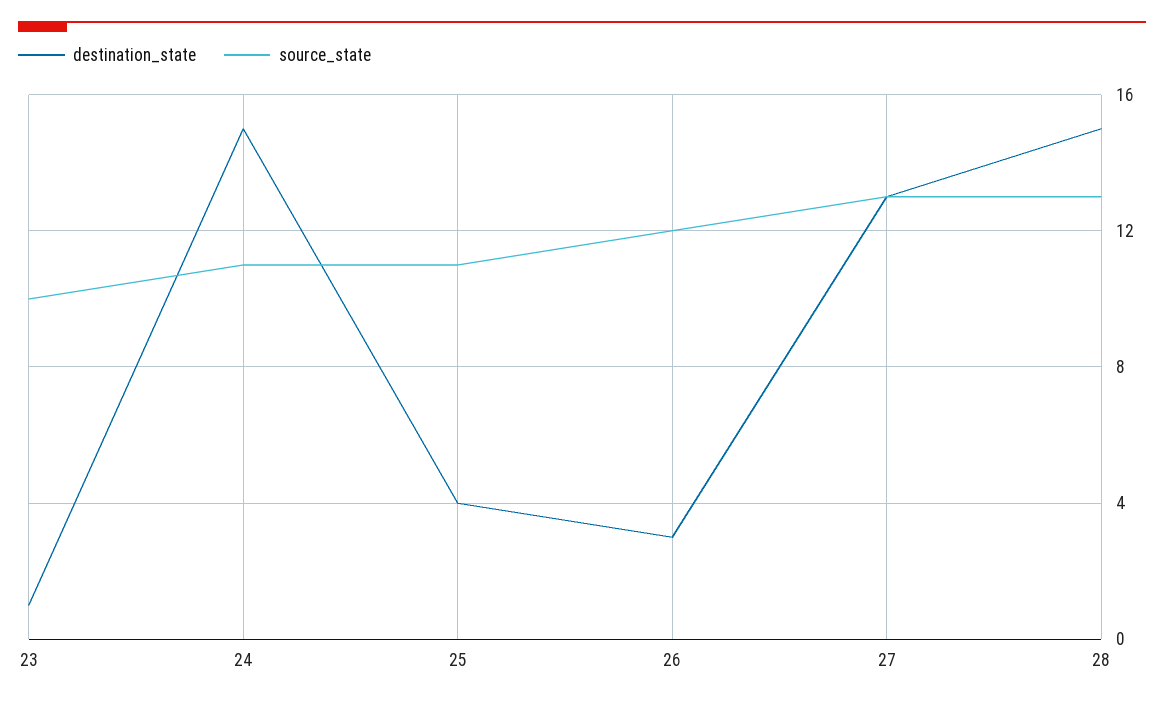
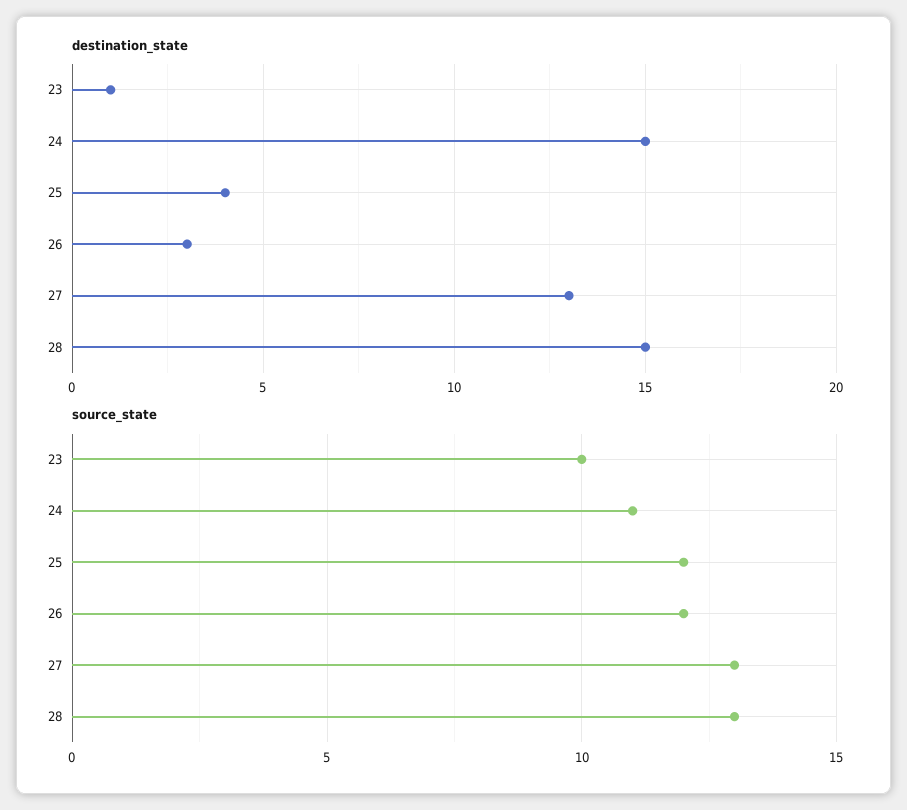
  {
    "destination_state": {
      "23": 1,
      "24": 15,
      "25": 4,
      "26": 3,
      "27": 13,
      "28": 15
    },
    "source_state": {
      "23": 10,
      "24": 11,
-     "25": 11,
+     "25": 12,
      "26": 12,
      "27": 13,
      "28": 13
    }
  }

